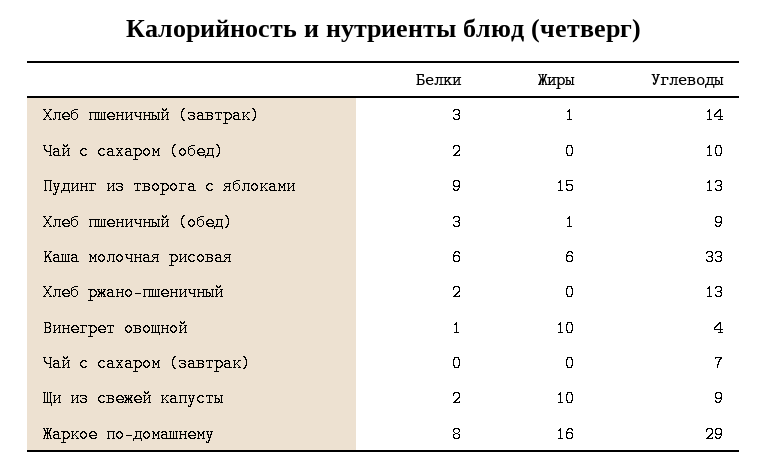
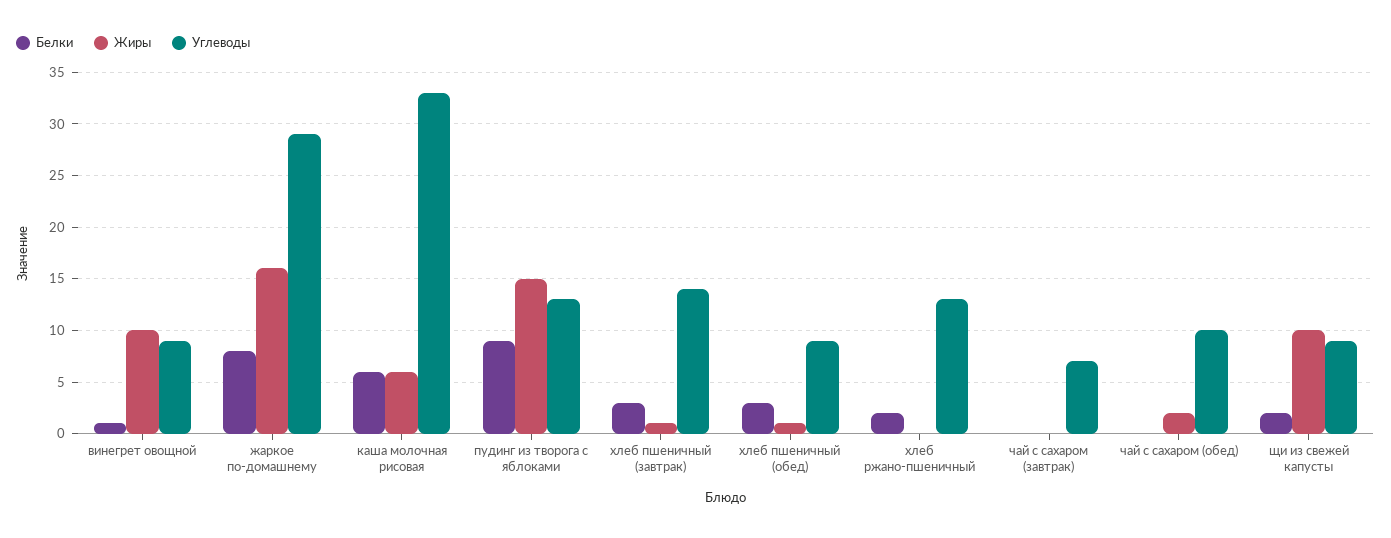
  {
    "Белки": {
      "Хлеб пшеничный (завтрак)": 3,
-     "Чай с сахаром (обед)": 2,
+     "Чай с сахаром (обед)": 0,
      "Пудинг из творога с яблоками": 9,
      "Хлеб пшеничный (обед)": 3,
      "Каша молочная рисовая": 6,
      "Хлеб ржано-пшеничный": 2,
      "Винегрет овощной": 1,
      "Чай с сахаром (завтрак)": 0,
      "Щи из свежей капусты": 2,
      "Жаркое по-домашнему": 8
    },
    "Жиры": {
      "Хлеб пшеничный (завтрак)": 1,
-     "Чай с сахаром (обед)": 0,
+     "Чай с сахаром (обед)": 2,
      "Пудинг из творога с яблоками": 15,
      "Хлеб пшеничный (обед)": 1,
      "Каша молочная рисовая": 6,
      "Хлеб ржано-пшеничный": 0,
      "Винегрет овощной": 10,
      "Чай с сахаром (завтрак)": 0,
      "Щи из свежей капусты": 10,
      "Жаркое по-домашнему": 16
    },
    "Углеводы": {
      "Хлеб пшеничный (завтрак)": 14,
      "Чай с сахаром (обед)": 10,
      "Пудинг из творога с яблоками": 13,
      "Хлеб пшеничный (обед)": 9,
      "Каша молочная рисовая": 33,
      "Хлеб ржано-пшеничный": 13,
-     "Винегрет овощной": 4,
+     "Винегрет овощной": 9,
      "Чай с сахаром (завтрак)": 7,
      "Щи из свежей капусты": 9,
      "Жаркое по-домашнему": 29
    }
  }

